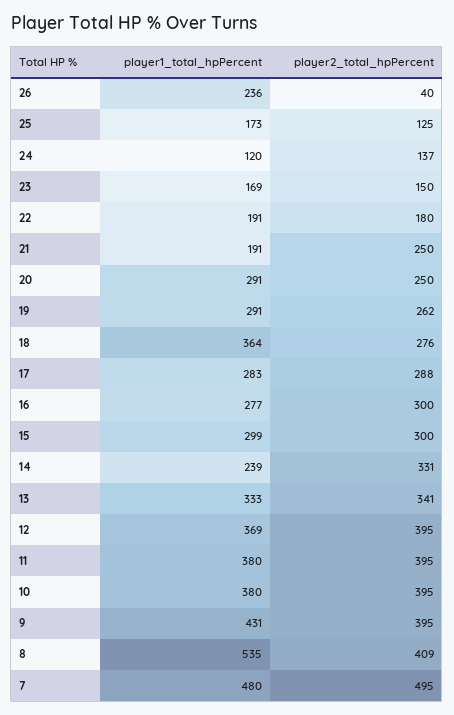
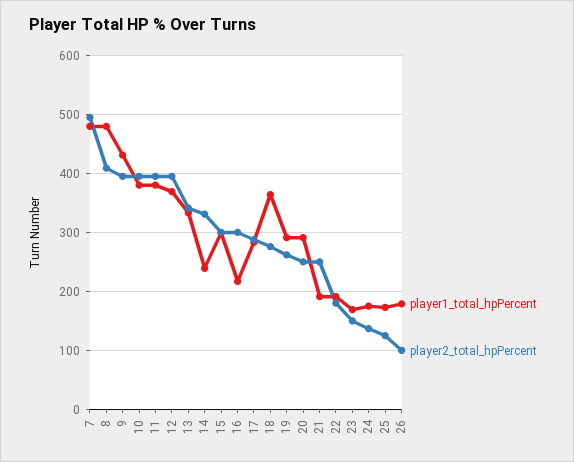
  {
    "player1_total_hpPercent": {
-     "26": 236,
+     "26": 180,
      "25": 173,
-     "24": 120,
+     "24": 180,
      "23": 169,
      "22": 191,
      "21": 191,
      "20": 291,
      "19": 291,
      "18": 364,
      "17": 283,
-     "16": 277,
+     "16": 220,
      "15": 299,
      "14": 239,
      "13": 333,
      "12": 369,
      "11": 380,
      "10": 380,
      "9": 431,
-     "8": 535,
+     "8": 480,
      "7": 480
    },
    "player2_total_hpPercent": {
-     "26": 40,
+     "26": 100,
      "25": 125,
      "24": 137,
      "23": 150,
      "22": 180,
      "21": 250,
      "20": 250,
      "19": 262,
      "18": 276,
      "17": 288,
      "16": 300,
      "15": 300,
      "14": 331,
      "13": 341,
      "12": 395,
      "11": 395,
      "10": 395,
      "9": 395,
      "8": 409,
      "7": 495
    }
  }

